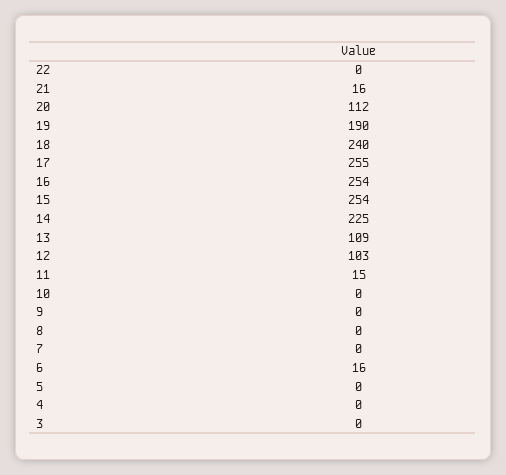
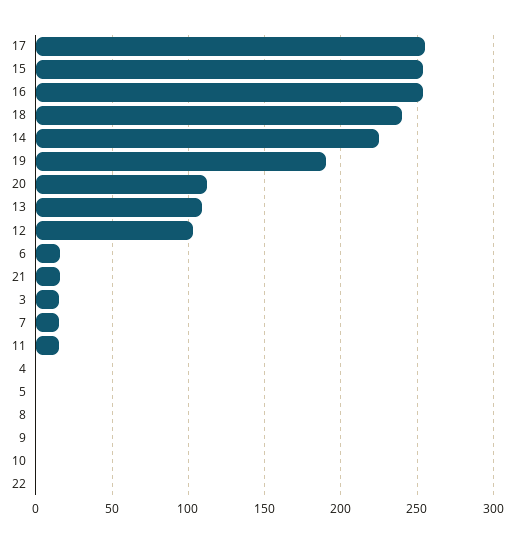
  {
    "22": 0,
    "21": 16,
    "20": 112,
    "19": 190,
    "18": 240,
    "17": 255,
    "16": 254,
    "15": 254,
    "14": 225,
    "13": 109,
    "12": 103,
    "11": 15,
    "10": 0,
    "9": 0,
    "8": 0,
-   "7": 0,
+   "7": 15,
    "6": 16,
    "5": 0,
    "4": 0,
-   "3": 0
+   "3": 15
  }

